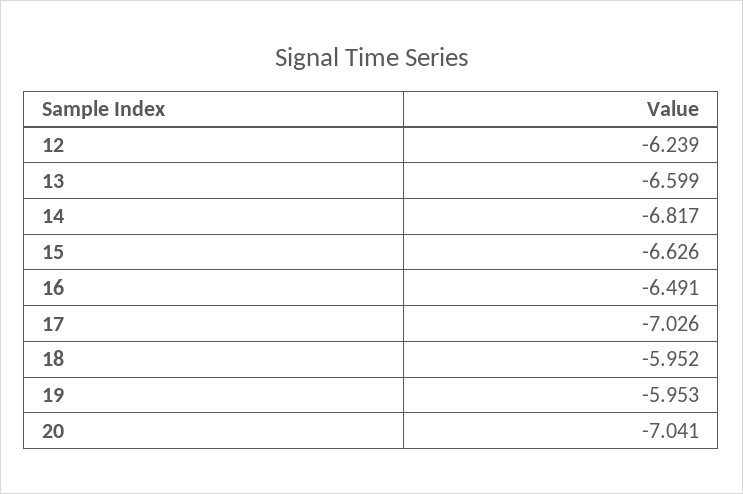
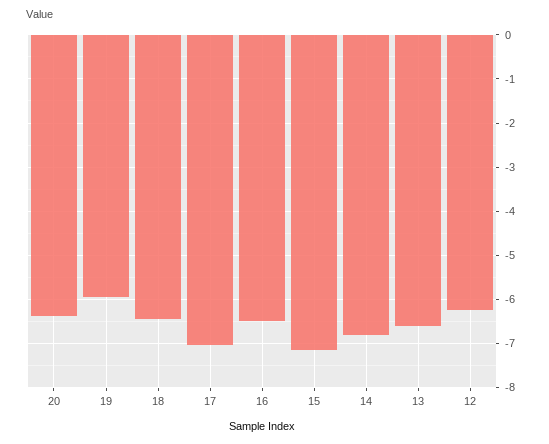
  {
    "12": -6.239,
    "13": -6.599,
    "14": -6.817,
-   "15": -6.626,
+   "15": -7.2,
    "16": -6.491,
    "17": -7.026,
-   "18": -5.952,
+   "18": -6.4,
    "19": -5.953,
-   "20": -7.041
+   "20": -6.4
  }

